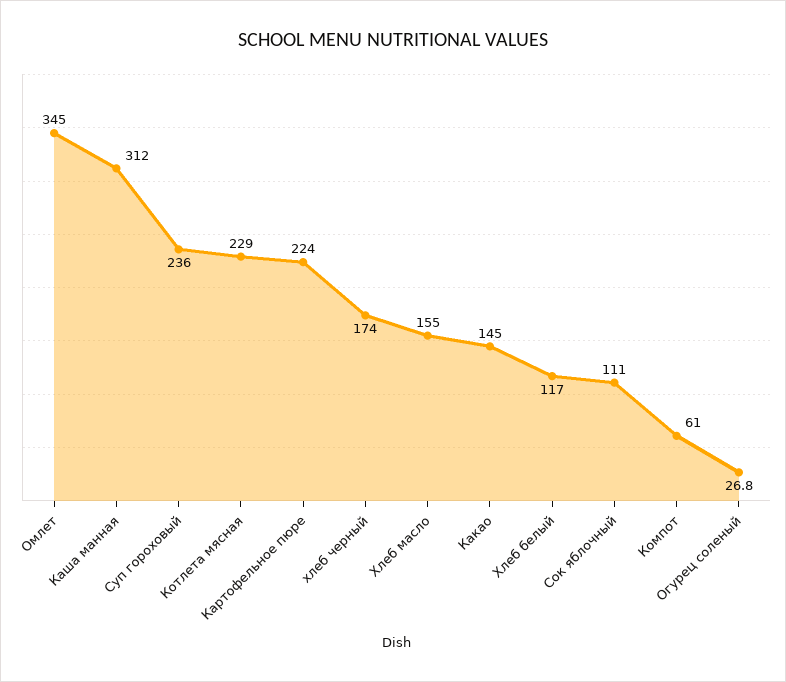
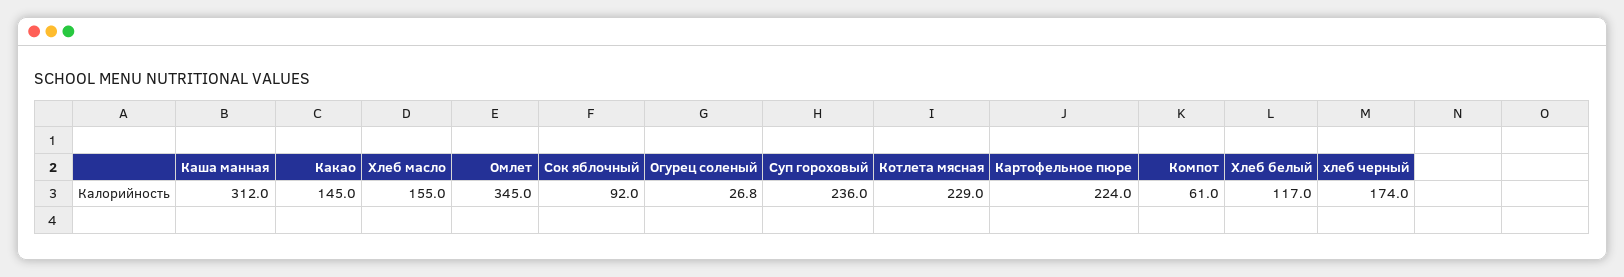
  {
    "Омлет": 345,
    "Каша манная": 312,
    "Суп гороховый": 236,
    "Котлета мясная": 229,
    "Картофельное пюре": 224,
    "хлеб черный": 174,
    "Хлеб масло": 155,
    "Какао": 145,
    "Хлеб белый": 117,
-   "Сок яблочный": 111,
+   "Сок яблочный": 92,
    "Компот": 61,
    "Огурец соленый": 26.8
  }

